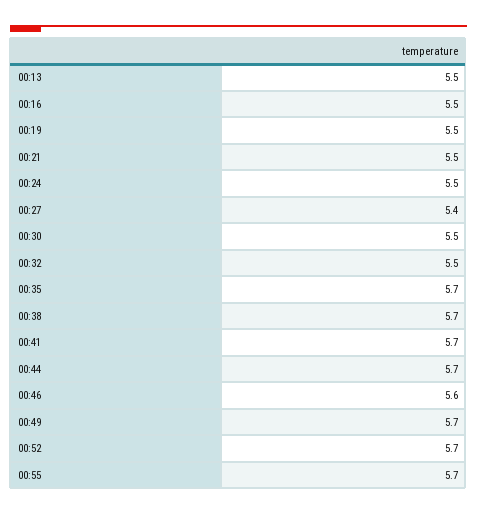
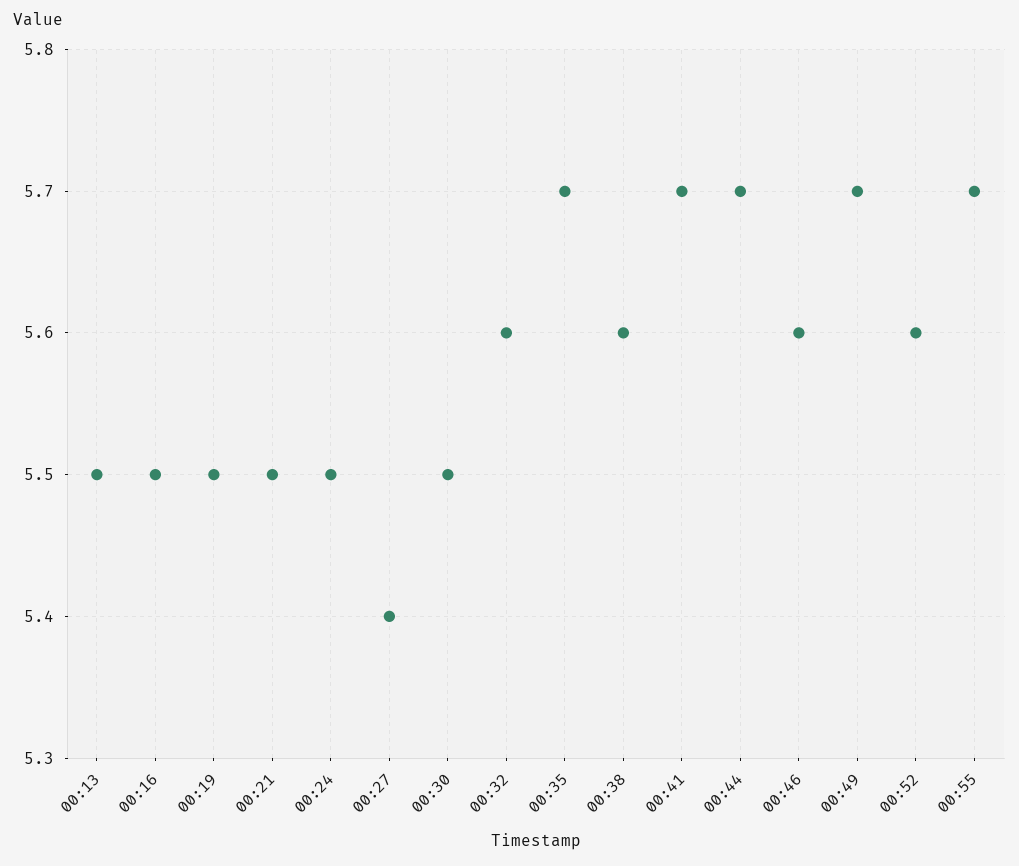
  {
    "00:13": 5.5,
    "00:16": 5.5,
    "00:19": 5.5,
    "00:21": 5.5,
    "00:24": 5.5,
    "00:27": 5.4,
    "00:30": 5.5,
-   "00:32": 5.5,
+   "00:32": 5.6,
    "00:35": 5.7,
-   "00:38": 5.7,
+   "00:38": 5.6,
    "00:41": 5.7,
    "00:44": 5.7,
    "00:46": 5.6,
    "00:49": 5.7,
-   "00:52": 5.7,
+   "00:52": 5.6,
    "00:55": 5.7
  }

